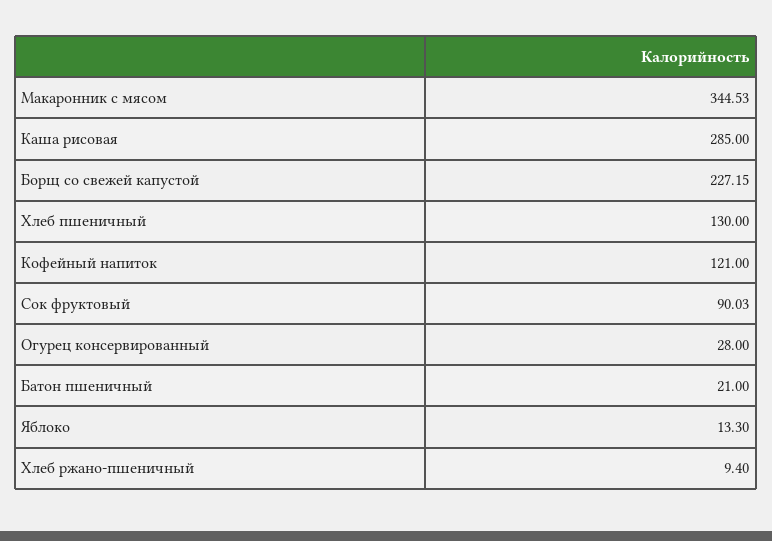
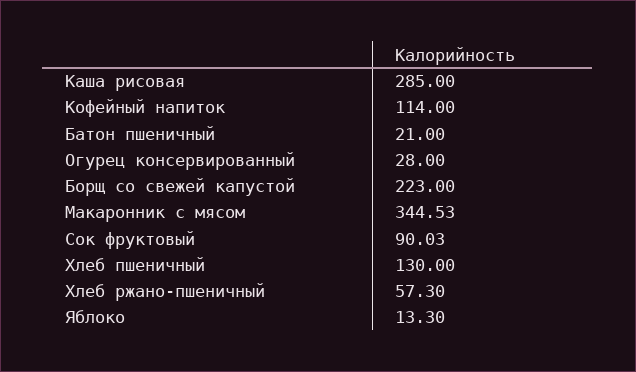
  {
    "Макаронник с мясом": 344.53,
    "Каша рисовая": 285,
-   "Борщ со свежей капустой": 227.15,
+   "Борщ со свежей капустой": 223,
    "Хлеб пшеничный": 130,
-   "Кофейный напиток": 121,
+   "Кофейный напиток": 114,
    "Сок фруктовый": 90.03,
    "Огурец консервированный": 28,
    "Батон пшеничный": 21,
    "Яблоко": 13.3,
-   "Хлеб ржано-пшеничный": 9.4
+   "Хлеб ржано-пшеничный": 57.3
  }

